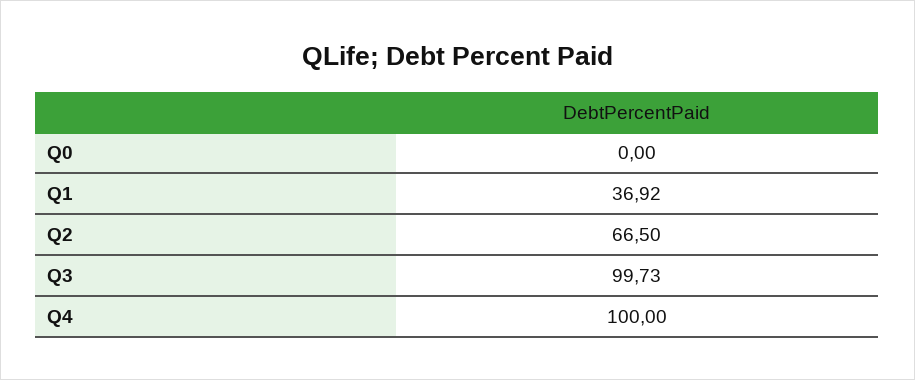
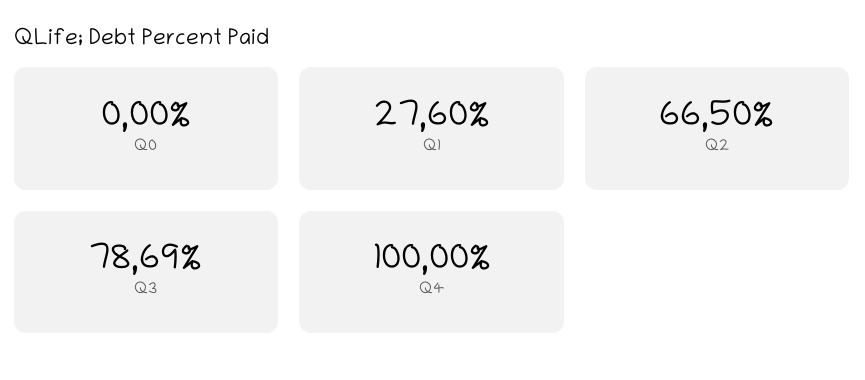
  {
    "Q0": 0,
-   "Q1": 36.92,
+   "Q1": 27.6,
    "Q2": 66.5,
-   "Q3": 99.73,
+   "Q3": 78.69,
    "Q4": 100
  }

